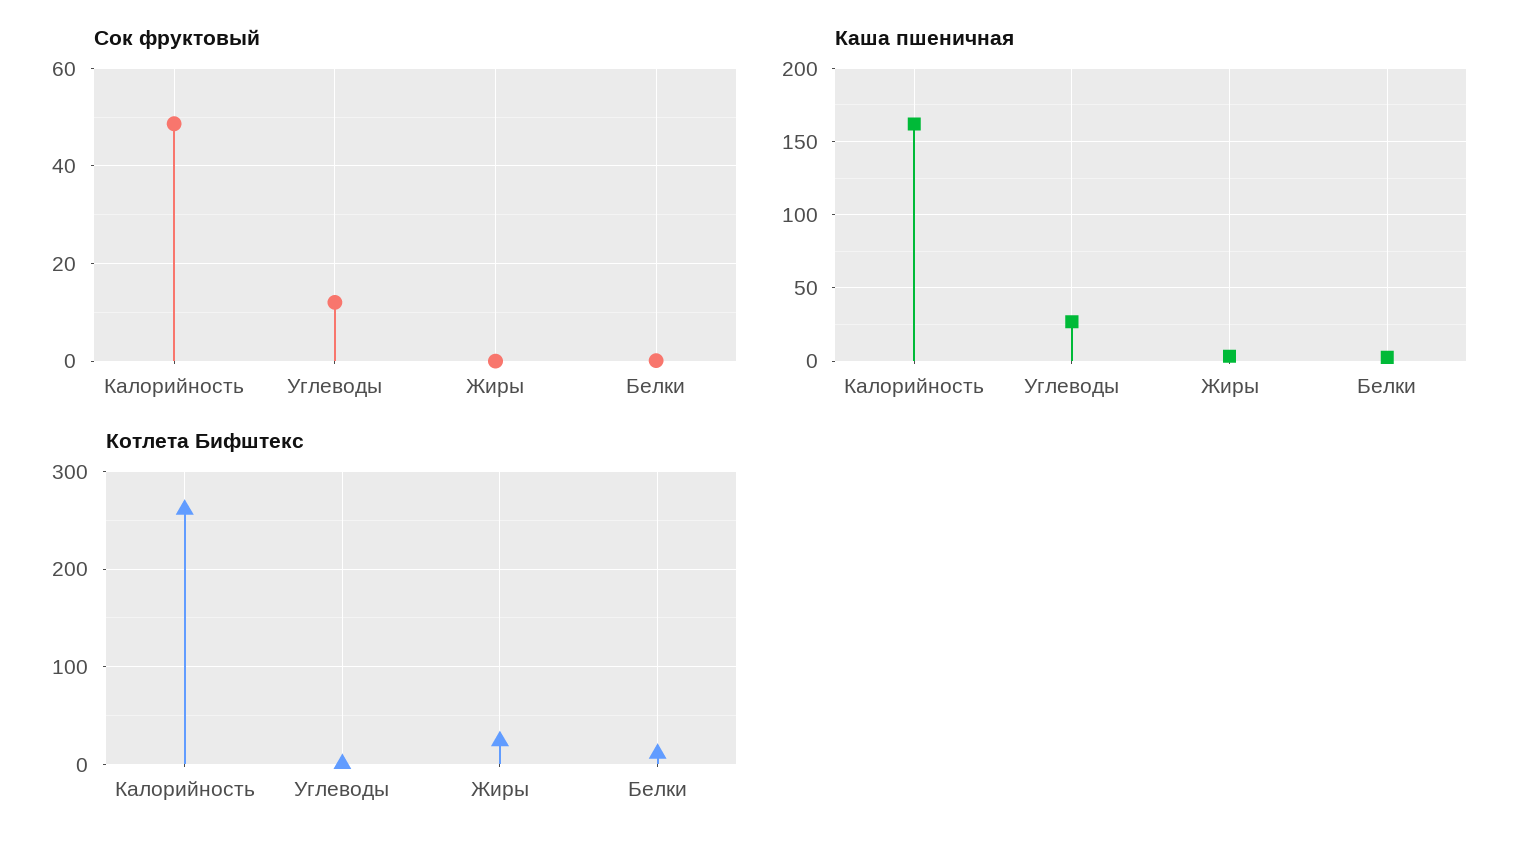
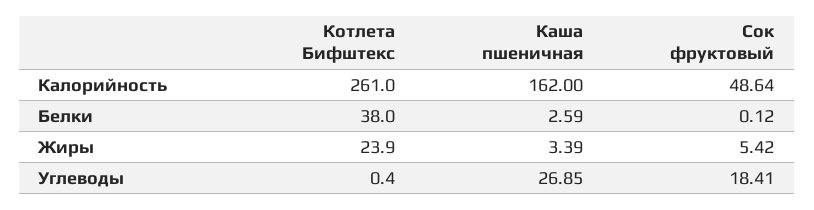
  {
    "Сок фруктовый": {
      "Калорийность": 48.64,
-     "Углеводы": 12,
+     "Углеводы": 18.41,
-     "Жиры": 0,
+     "Жиры": 5.42,
      "Белки": 0.12
    },
    "Каша пшеничная": {
      "Калорийность": 162,
      "Углеводы": 26.85,
      "Жиры": 3.39,
      "Белки": 2.59
    },
    "Котлета Бифштекс": {
      "Калорийность": 261,
      "Углеводы": 0.4,
      "Жиры": 23.9,
-     "Белки": 10
+     "Белки": 38
    }
  }

